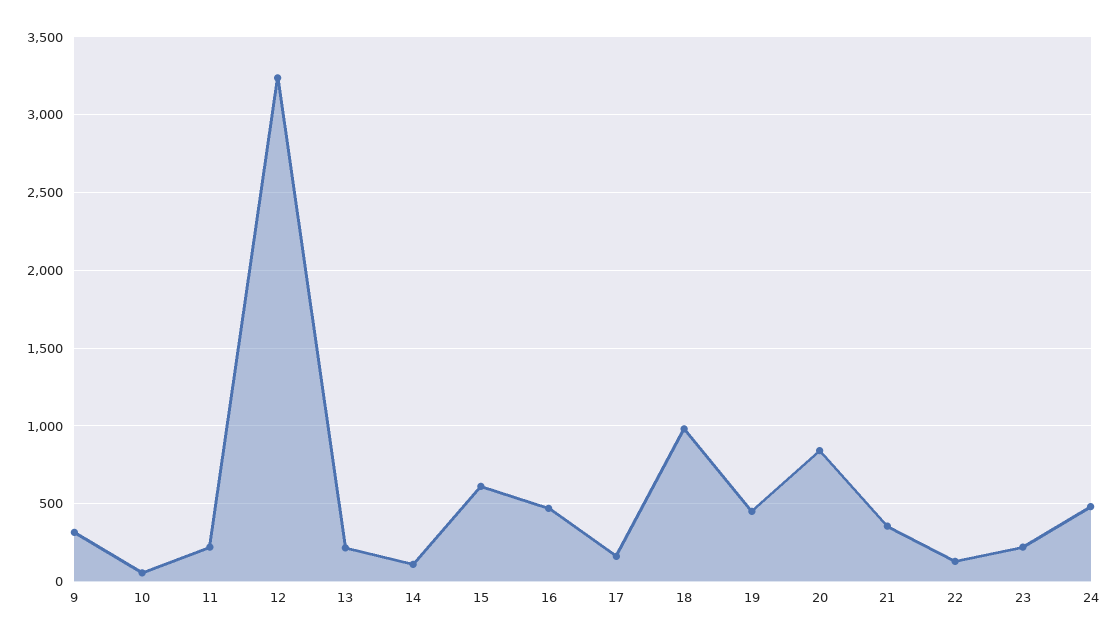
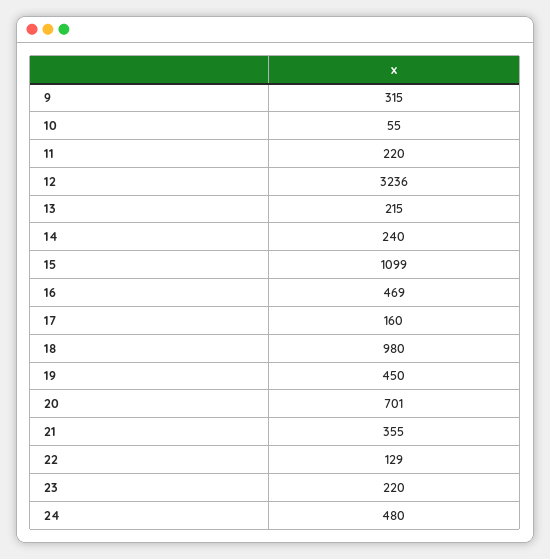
  {
    "9": 315,
    "10": 55,
    "11": 220,
    "12": 3236,
    "13": 215,
-   "14": 100,
+   "14": 240,
-   "15": 600,
+   "15": 1099,
    "16": 469,
    "17": 160,
    "18": 980,
    "19": 450,
-   "20": 850,
+   "20": 701,
    "21": 355,
    "22": 129,
    "23": 220,
    "24": 480
  }

